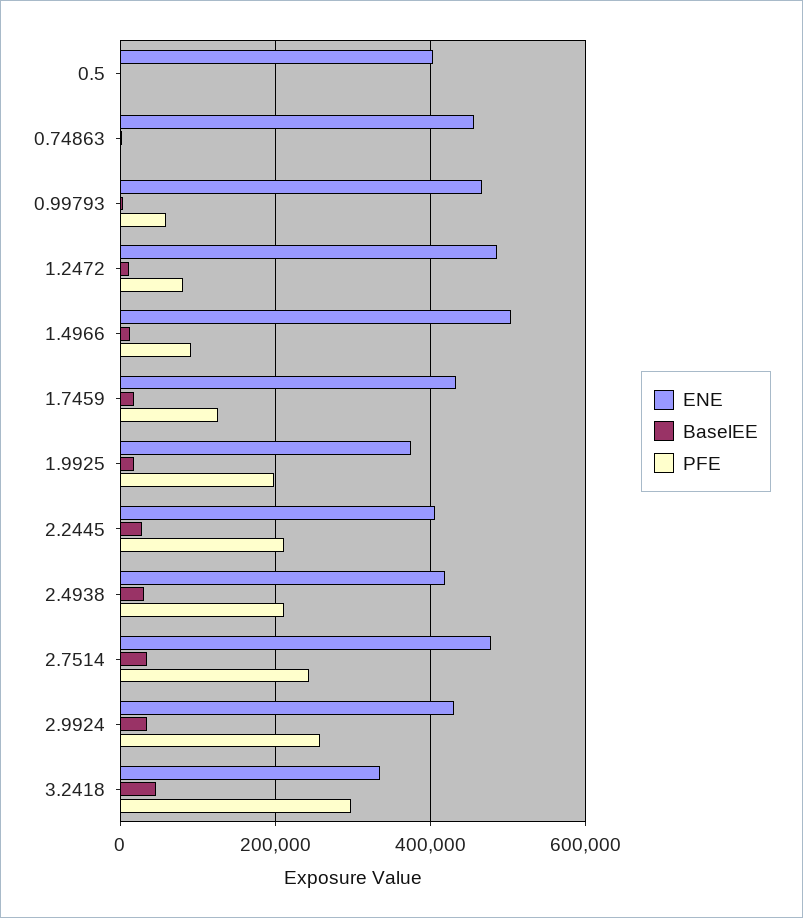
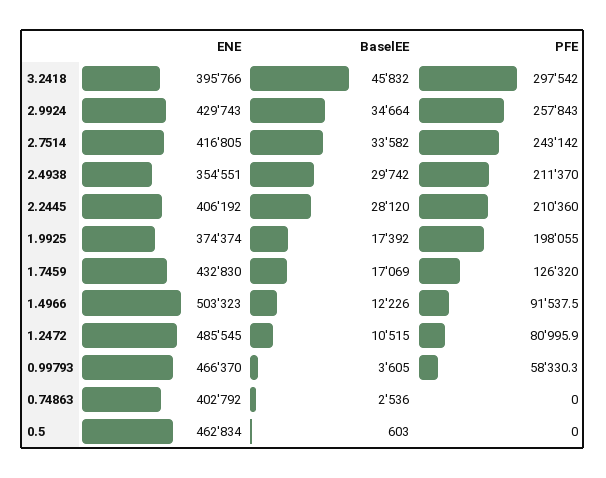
  {
    "ENE": {
-     "0.5": 400000,
+     "0.5": 462834,
-     "0.74863": 460000,
+     "0.74863": 402792,
      "0.99793": 466370,
      "1.2472": 485545,
      "1.4966": 503323,
      "1.7459": 432830,
      "1.9925": 374374,
      "2.2445": 406192,
-     "2.4938": 420000,
+     "2.4938": 354551,
-     "2.7514": 480000,
+     "2.7514": 416805,
      "2.9924": 429743,
-     "3.2418": 340000
+     "3.2418": 395766
    },
    "BaselEE": {
      "0.5": 603,
      "0.74863": 2536,
      "0.99793": 3605,
      "1.2472": 10515,
      "1.4966": 12226,
      "1.7459": 17069,
      "1.9925": 17392,
      "2.2445": 28120,
      "2.4938": 29742,
      "2.7514": 33582,
      "2.9924": 34664,
      "3.2418": 45832
    },
    "PFE": {
      "0.5": 0,
      "0.74863": 0,
      "0.99793": 58330.3,
      "1.2472": 80995.9,
      "1.4966": 91537.5,
      "1.7459": 126320,
      "1.9925": 198055,
      "2.2445": 210360,
      "2.4938": 211370,
      "2.7514": 243142,
      "2.9924": 257843,
      "3.2418": 297542
    }
  }

